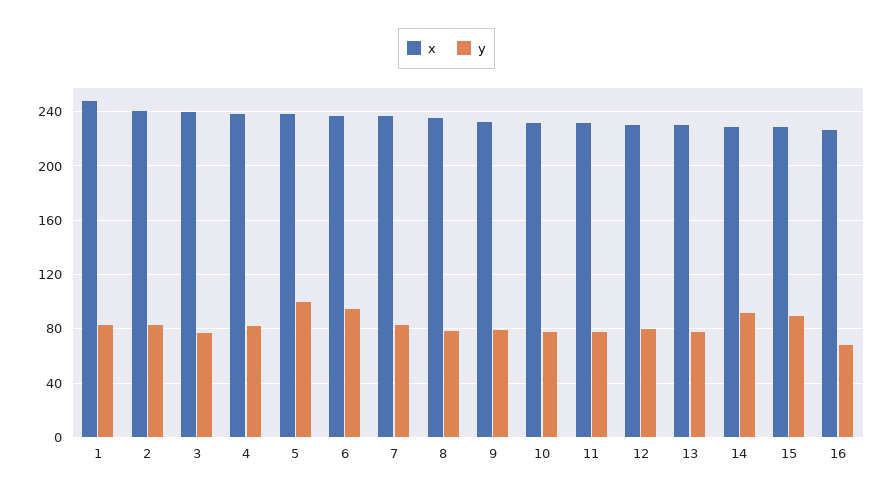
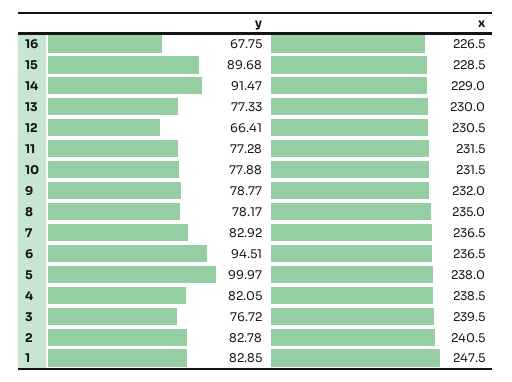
  {
    "x": {
      "1": 247.5,
      "2": 240.5,
      "3": 239.5,
      "4": 238.5,
      "5": 238,
      "6": 236.5,
      "7": 236.5,
      "8": 235,
      "9": 232,
      "10": 231.5,
      "11": 231.5,
      "12": 230.5,
      "13": 230,
      "14": 229,
      "15": 228.5,
      "16": 226.5
    },
    "y": {
      "1": 82.85,
      "2": 82.78,
      "3": 76.72,
      "4": 82.05,
      "5": 99.97,
      "6": 94.51,
      "7": 82.92,
      "8": 78.17,
      "9": 78.77,
      "10": 77.88,
      "11": 77.28,
-     "12": 80,
+     "12": 66.41,
      "13": 77.33,
      "14": 91.47,
      "15": 89.68,
      "16": 67.75
    }
  }

